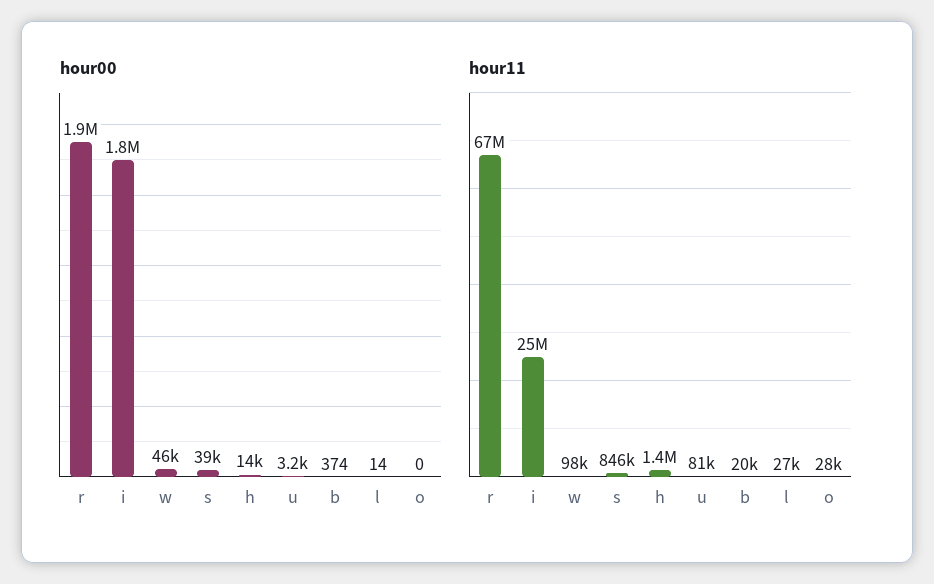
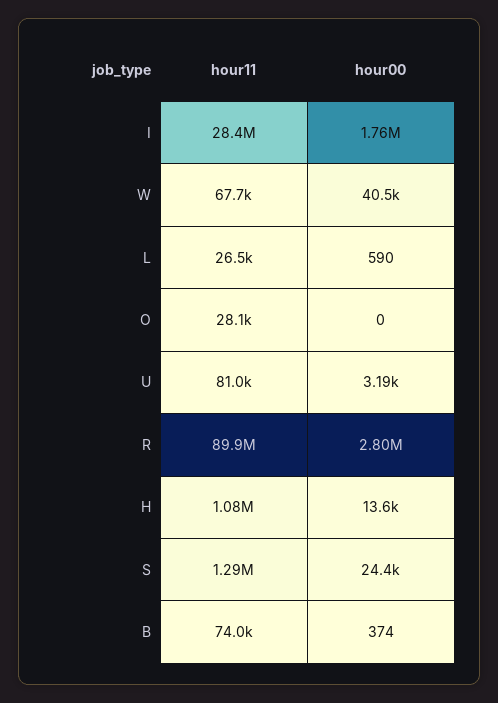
  {
    "hour00": {
-     "r": 1900000,
+     "r": 2800000,
      "i": 1760000,
-     "w": 46000,
+     "w": 40500,
-     "s": 39000,
+     "s": 24400,
      "h": 13600,
      "u": 3190,
      "b": 374,
-     "l": 14,
+     "l": 590,
      "o": 0
    },
    "hour11": {
-     "r": 67000000,
+     "r": 89900000,
-     "i": 25000000,
+     "i": 28400000,
-     "w": 98000,
+     "w": 67700,
-     "s": 846000,
+     "s": 1290000,
-     "h": 1400000,
+     "h": 1080000,
      "u": 81000,
-     "b": 20000,
+     "b": 74000,
      "l": 26500,
      "o": 28100
    }
  }

